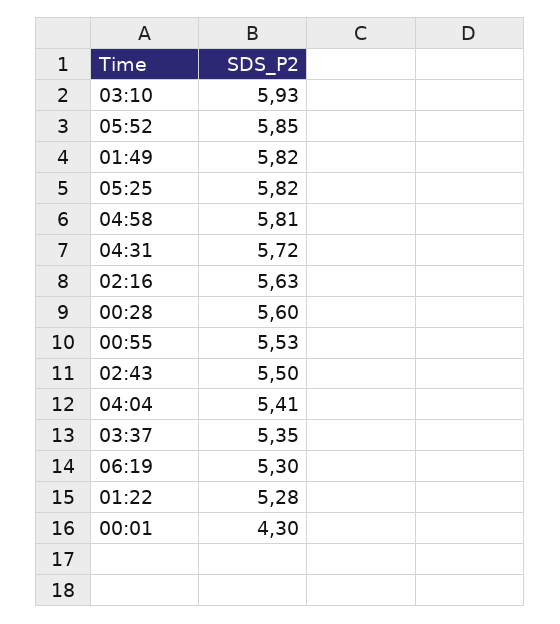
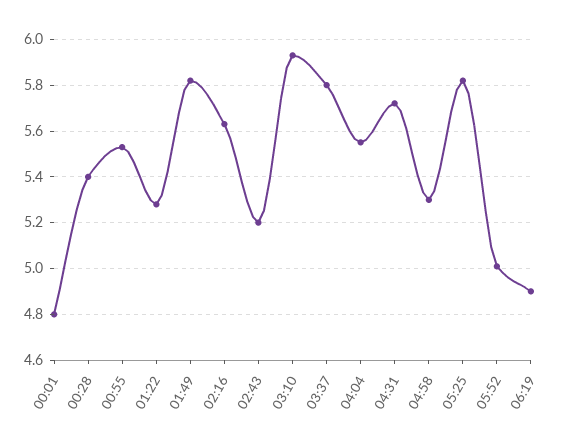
  {
    "03:10": 5.93,
-   "05:52": 5.85,
+   "05:52": 5,
    "01:49": 5.82,
    "05:25": 5.82,
-   "04:58": 5.81,
+   "04:58": 5.3,
    "04:31": 5.72,
    "02:16": 5.63,
-   "00:28": 5.6,
+   "00:28": 5.4,
    "00:55": 5.53,
-   "02:43": 5.5,
+   "02:43": 5.2,
-   "04:04": 5.41,
+   "04:04": 5.55,
-   "03:37": 5.35,
+   "03:37": 5.8,
-   "06:19": 5.3,
+   "06:19": 4.9,
    "01:22": 5.28,
-   "00:01": 4.3
+   "00:01": 4.8
  }

